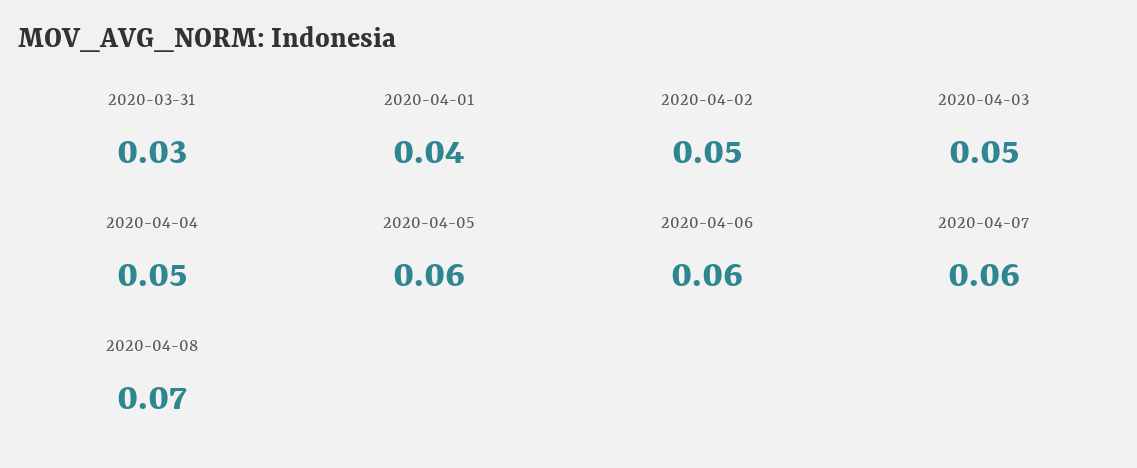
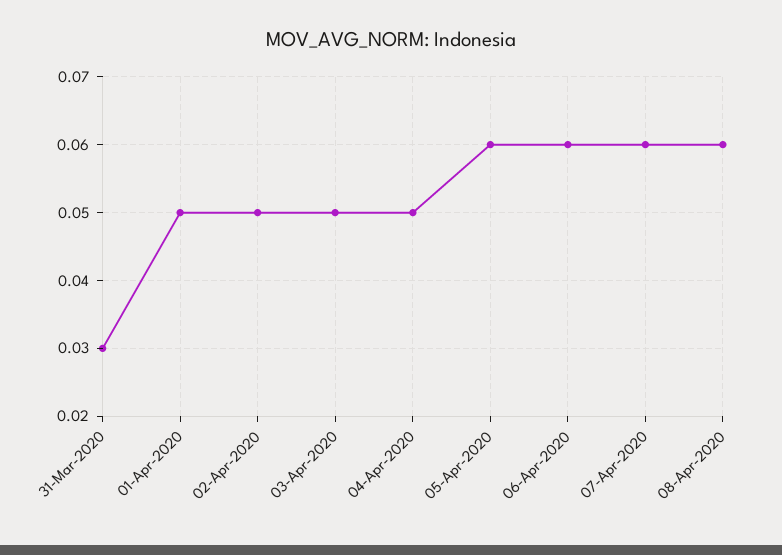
  {
    "2020-03-31": 0.03,
-   "2020-04-01": 0.04,
+   "2020-04-01": 0.05,
    "2020-04-02": 0.05,
    "2020-04-03": 0.05,
    "2020-04-04": 0.05,
    "2020-04-05": 0.06,
    "2020-04-06": 0.06,
    "2020-04-07": 0.06,
-   "2020-04-08": 0.07
+   "2020-04-08": 0.06
  }

